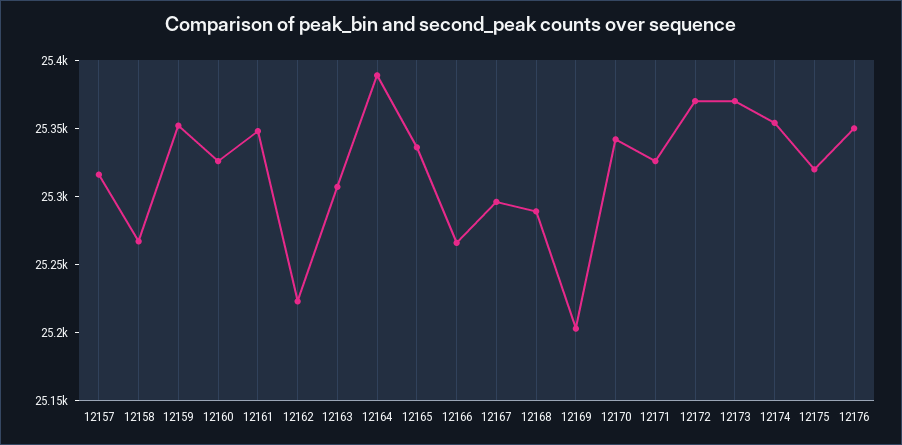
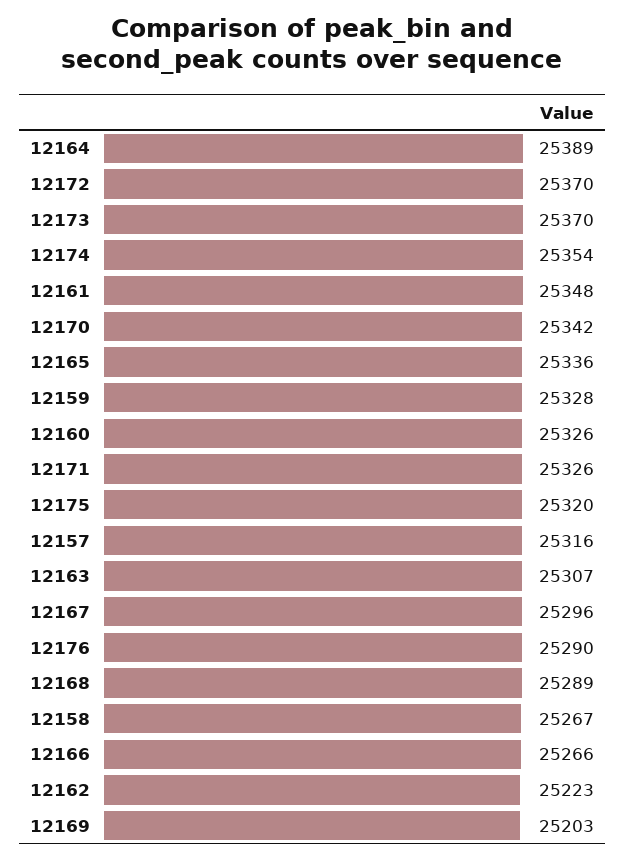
  {
    "12157": 25316,
    "12158": 25267,
-   "12159": 25350,
+   "12159": 25328,
    "12160": 25326,
    "12161": 25348,
    "12162": 25223,
    "12163": 25307,
    "12164": 25389,
    "12165": 25336,
    "12166": 25266,
    "12167": 25296,
    "12168": 25289,
    "12169": 25203,
    "12170": 25342,
    "12171": 25326,
    "12172": 25370,
    "12173": 25370,
    "12174": 25354,
    "12175": 25320,
-   "12176": 25350
+   "12176": 25290
  }

